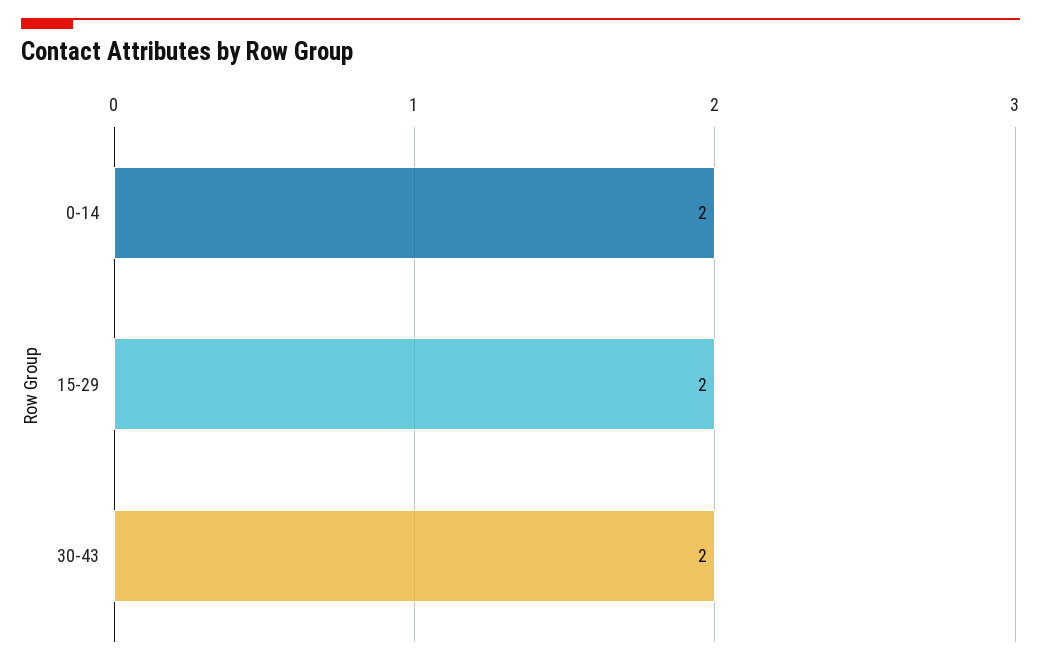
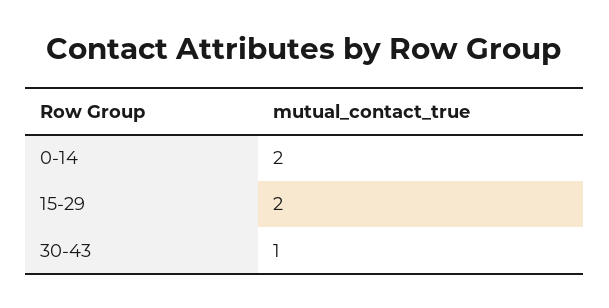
  {
    "0-14": 2,
    "15-29": 2,
-   "30-43": 2
+   "30-43": 1
  }

